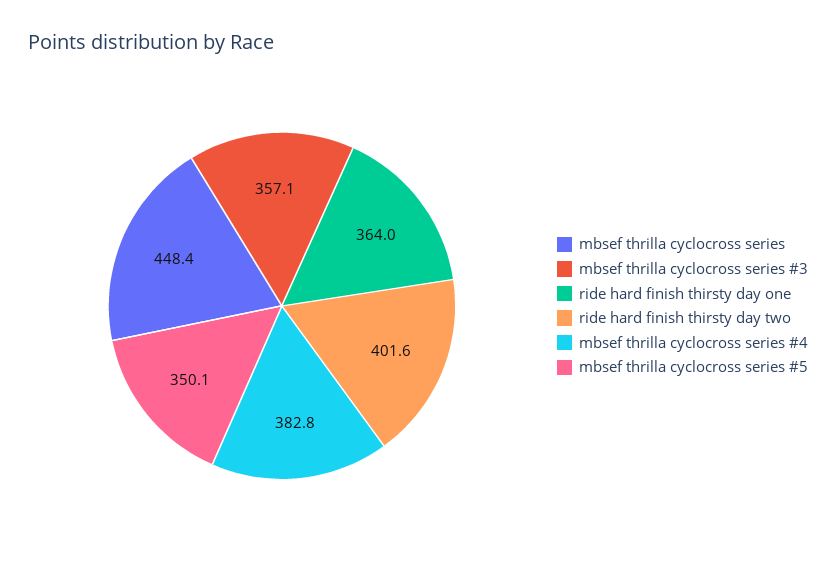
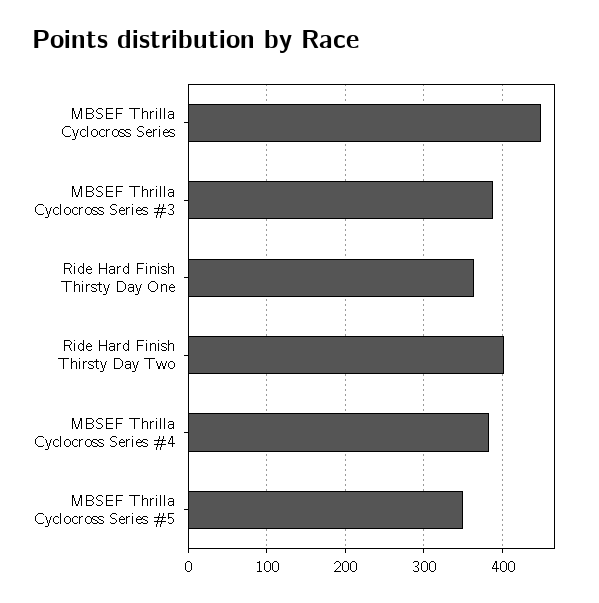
  {
    "mbsef thrilla cyclocross series": 448.4,
-   "mbsef thrilla cyclocross series #3": 357.1,
+   "mbsef thrilla cyclocross series #3": 390,
    "ride hard finish thirsty day one": 364,
    "ride hard finish thirsty day two": 401.6,
    "mbsef thrilla cyclocross series #4": 382.8,
    "mbsef thrilla cyclocross series #5": 350.1
  }

